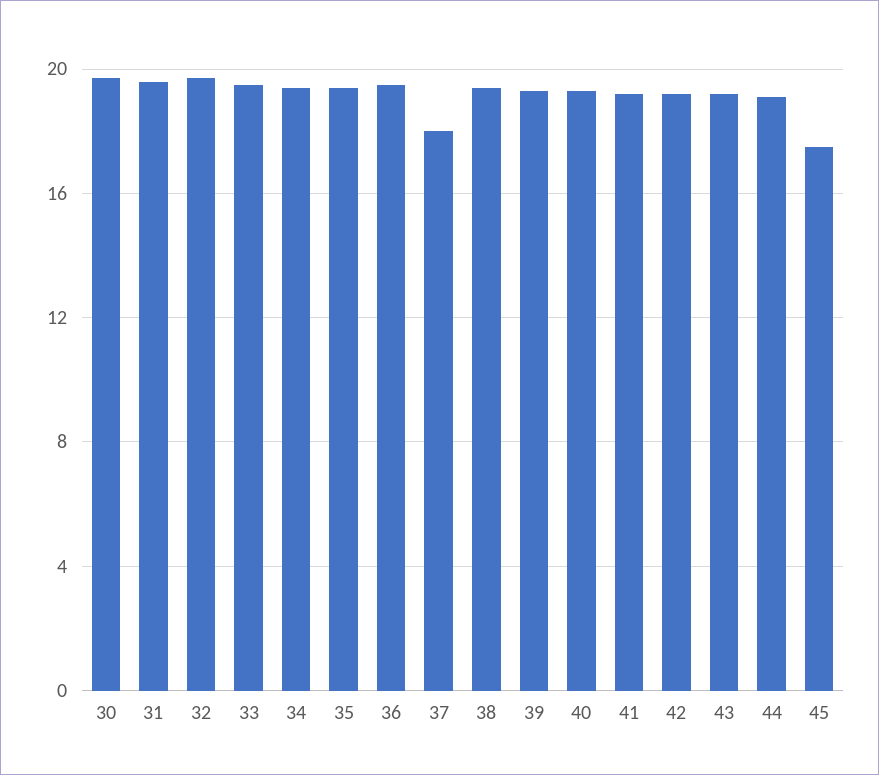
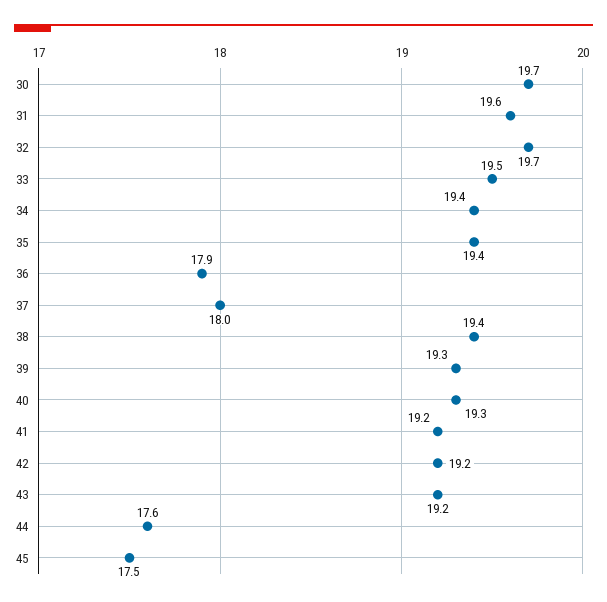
  {
    "30": 19.7,
    "31": 19.6,
    "32": 19.7,
    "33": 19.5,
    "34": 19.4,
    "35": 19.4,
-   "36": 19.5,
+   "36": 17.9,
    "37": 18,
    "38": 19.4,
    "39": 19.3,
    "40": 19.3,
    "41": 19.2,
    "42": 19.2,
    "43": 19.2,
-   "44": 19,
+   "44": 17.6,
    "45": 17.5
  }

